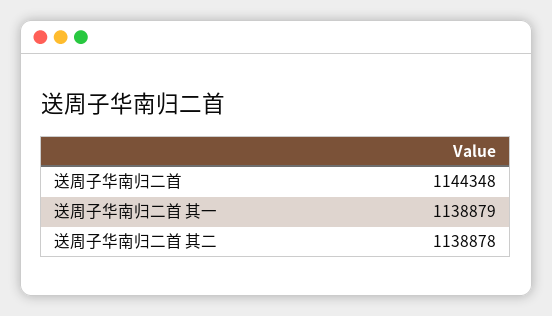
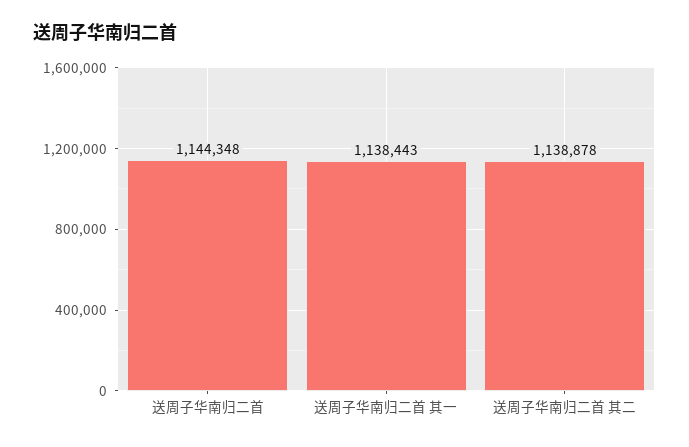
  {
    "送周子华南归二首": 1144348,
-   "送周子华南归二首 其一": 1138879,
+   "送周子华南归二首 其一": 1138443,
    "送周子华南归二首 其二": 1138878
  }

